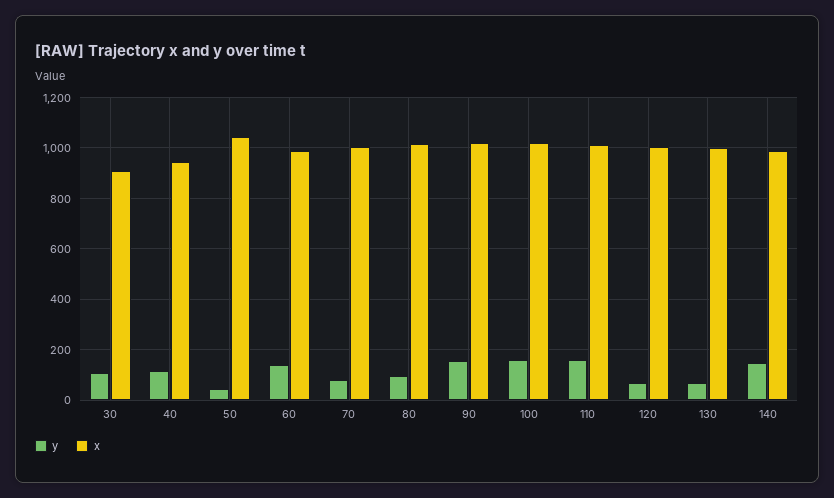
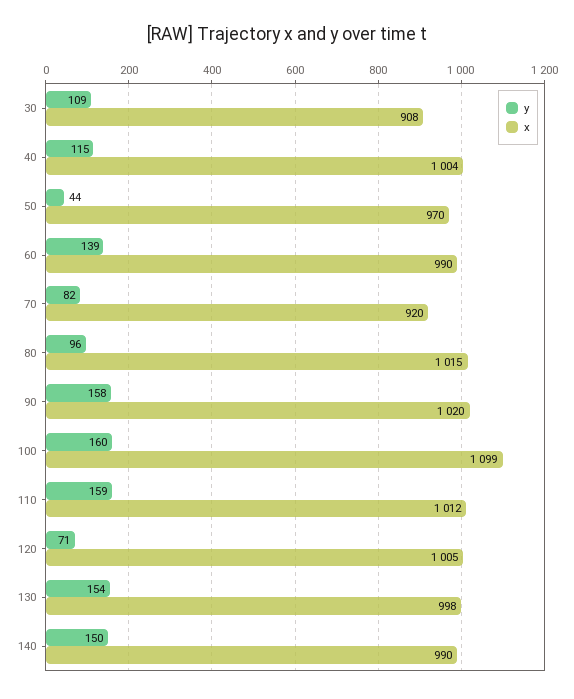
  {
    "y": {
      "30": 109,
      "40": 115,
      "50": 44,
      "60": 139,
      "70": 82,
      "80": 96,
      "90": 158,
      "100": 160,
      "110": 159,
      "120": 71,
-     "130": 75,
+     "130": 154,
      "140": 150
    },
    "x": {
      "30": 908,
-     "40": 950,
+     "40": 1004,
-     "50": 1050,
+     "50": 970,
      "60": 990,
-     "70": 1000,
+     "70": 920,
      "80": 1015,
      "90": 1020,
-     "100": 1025,
+     "100": 1099,
      "110": 1012,
      "120": 1005,
      "130": 998,
      "140": 990
    }
  }

